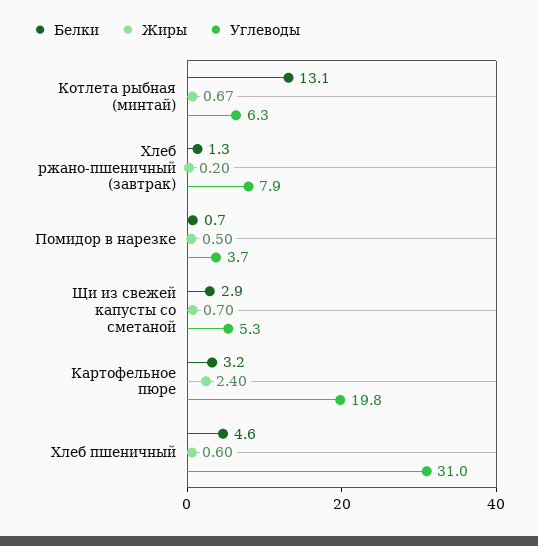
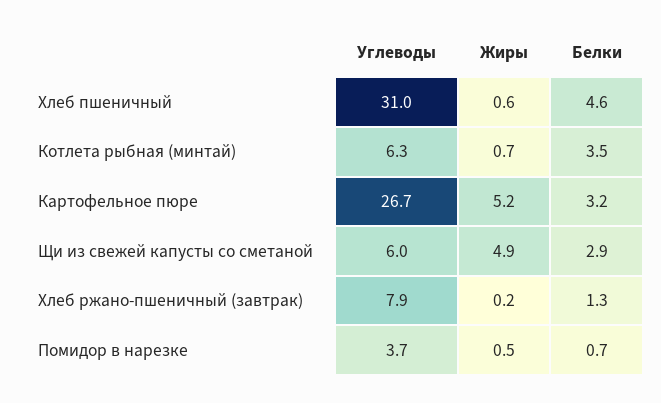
  {
    "Белки": {
-     "Котлета рыбная (минтай)": 13.1,
+     "Котлета рыбная (минтай)": 3.5,
      "Хлеб ржано-пшеничный (завтрак)": 1.3,
      "Помидор в нарезке": 0.7,
      "Щи из свежей капусты со сметаной": 2.9,
      "Картофельное пюре": 3.2,
      "Хлеб пшеничный": 4.6
    },
    "Жиры": {
      "Котлета рыбная (минтай)": 0.67,
      "Хлеб ржано-пшеничный (завтрак)": 0.2,
      "Помидор в нарезке": 0.5,
-     "Щи из свежей капусты со сметаной": 0.7,
+     "Щи из свежей капусты со сметаной": 4.9,
-     "Картофельное пюре": 2.4,
+     "Картофельное пюре": 5.2,
      "Хлеб пшеничный": 0.6
    },
    "Углеводы": {
      "Котлета рыбная (минтай)": 6.3,
      "Хлеб ржано-пшеничный (завтрак)": 7.9,
      "Помидор в нарезке": 3.7,
-     "Щи из свежей капусты со сметаной": 5.3,
+     "Щи из свежей капусты со сметаной": 6,
-     "Картофельное пюре": 19.8,
+     "Картофельное пюре": 26.7,
      "Хлеб пшеничный": 31
    }
  }

